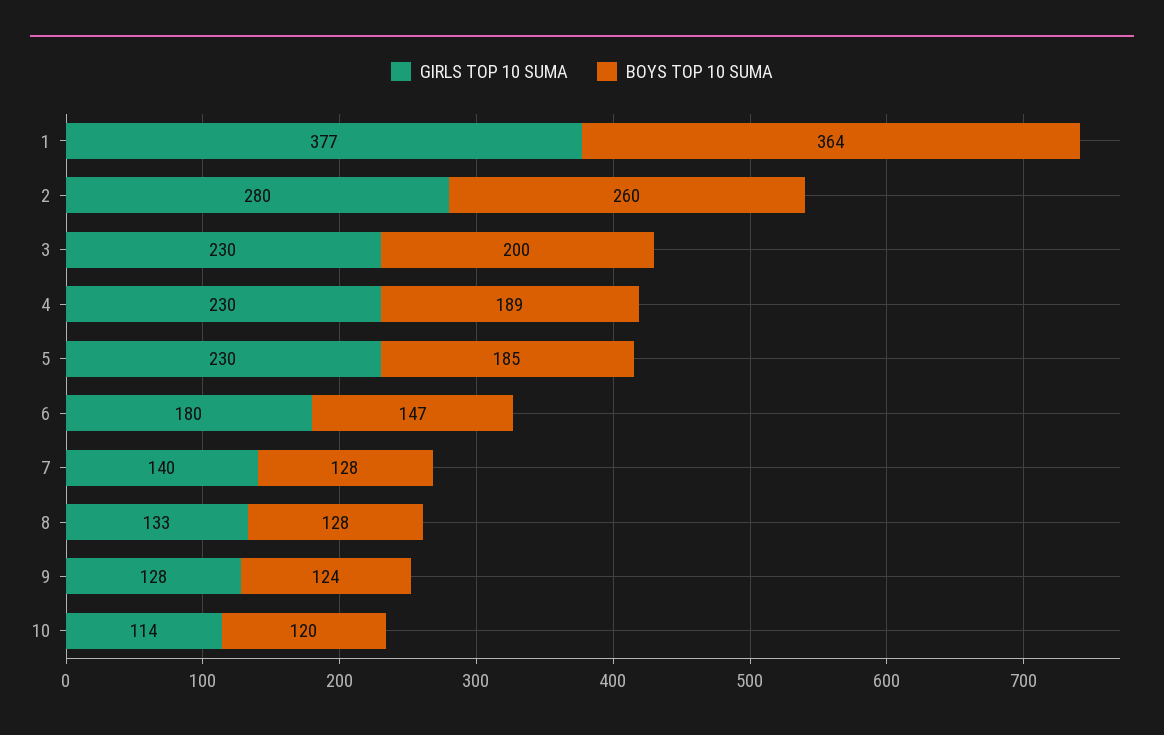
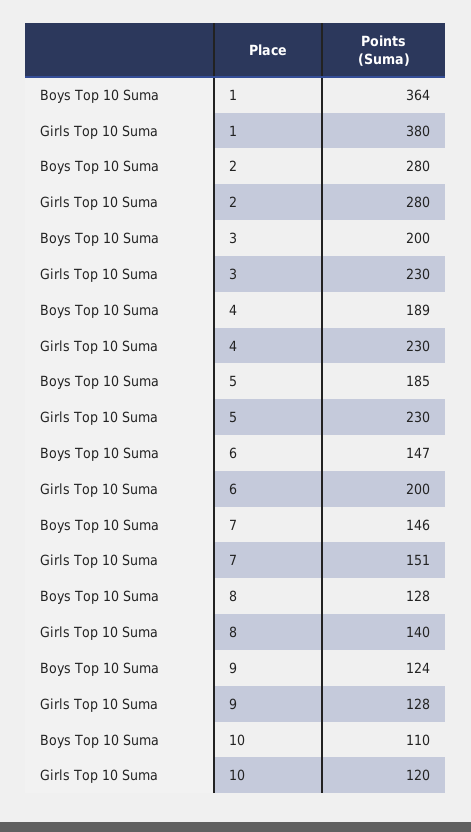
  {
    "GIRLS TOP 10 SUMA": {
-     "1": 377,
+     "1": 380,
      "2": 280,
      "3": 230,
      "4": 230,
      "5": 230,
-     "6": 180,
+     "6": 200,
-     "7": 140,
+     "7": 151,
-     "8": 133,
+     "8": 140,
      "9": 128,
-     "10": 114
+     "10": 120
    },
    "BOYS TOP 10 SUMA": {
      "1": 364,
-     "2": 260,
+     "2": 280,
      "3": 200,
      "4": 189,
      "5": 185,
      "6": 147,
-     "7": 128,
+     "7": 146,
      "8": 128,
      "9": 124,
-     "10": 120
+     "10": 110
    }
  }

